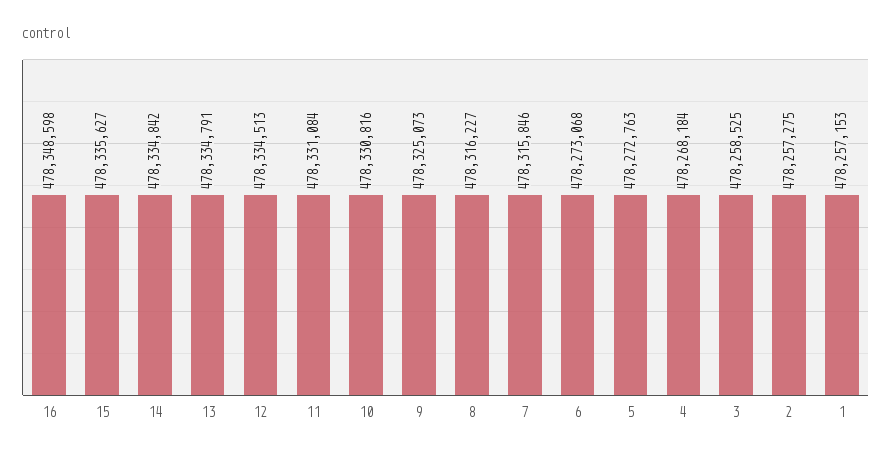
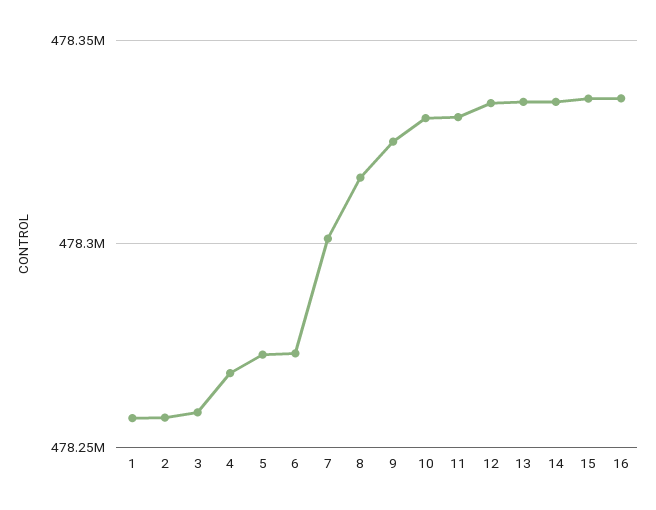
  {
-   "16": 478348598,
+   "16": 478335000,
    "15": 478335627,
    "14": 478334842,
    "13": 478334791,
    "12": 478334513,
    "11": 478331084,
    "10": 478330816,
    "9": 478325073,
    "8": 478316227,
-   "7": 478315846,
+   "7": 478300000,
    "6": 478273068,
    "5": 478272763,
    "4": 478268184,
    "3": 478258525,
    "2": 478257275,
    "1": 478257153
  }

